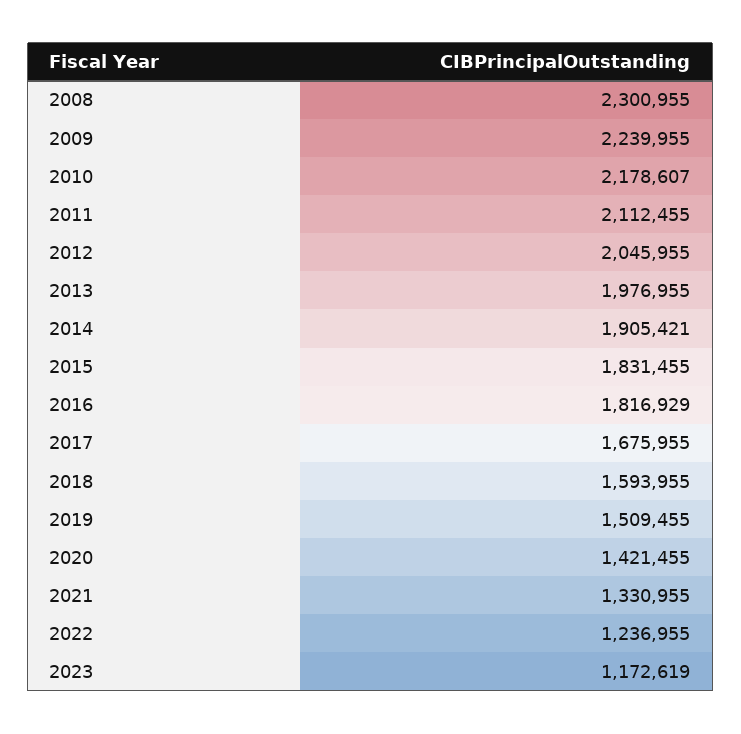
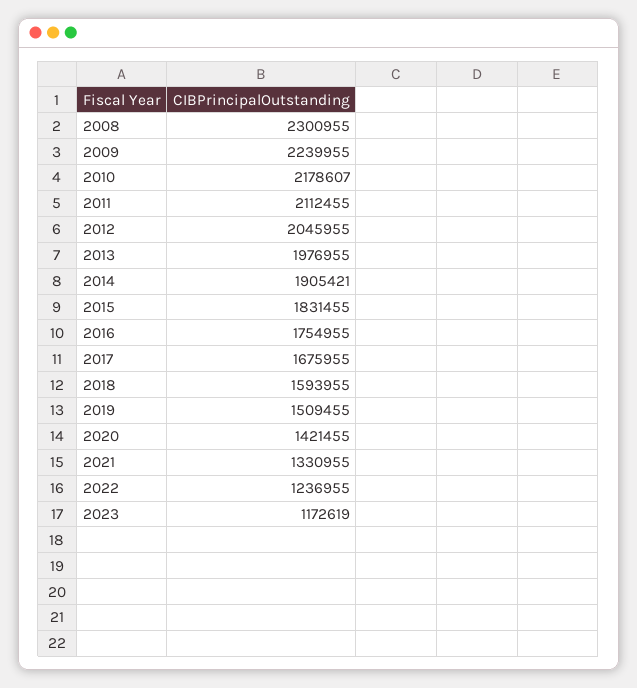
  {
    "2008": 2300955,
    "2009": 2239955,
    "2010": 2178607,
    "2011": 2112455,
    "2012": 2045955,
    "2013": 1976955,
    "2014": 1905421,
    "2015": 1831455,
-   "2016": 1816929,
+   "2016": 1754955,
    "2017": 1675955,
    "2018": 1593955,
    "2019": 1509455,
    "2020": 1421455,
    "2021": 1330955,
    "2022": 1236955,
    "2023": 1172619
  }

